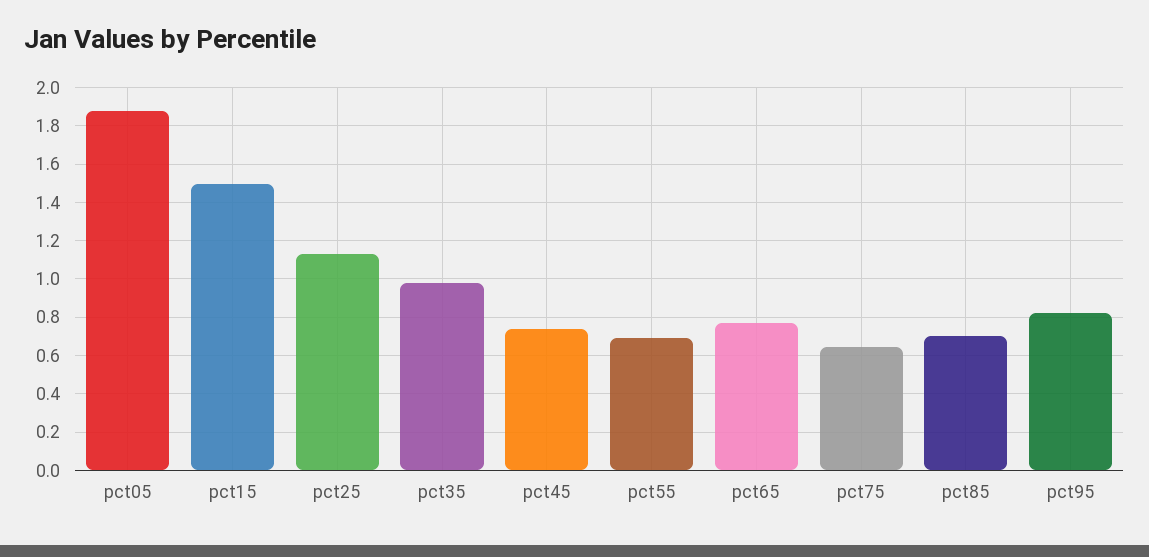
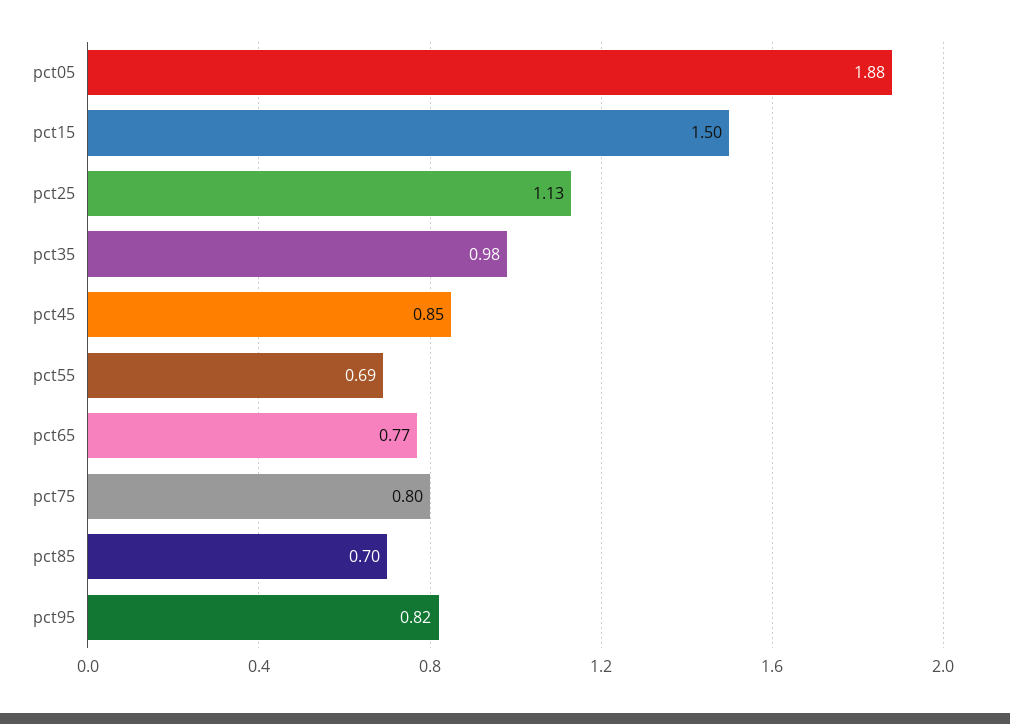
  {
    "pct05": 1.88,
    "pct15": 1.5,
    "pct25": 1.13,
    "pct35": 0.98,
-   "pct45": 0.75,
+   "pct45": 0.85,
    "pct55": 0.69,
    "pct65": 0.77,
-   "pct75": 0.65,
+   "pct75": 0.8,
    "pct85": 0.7,
    "pct95": 0.82
  }

